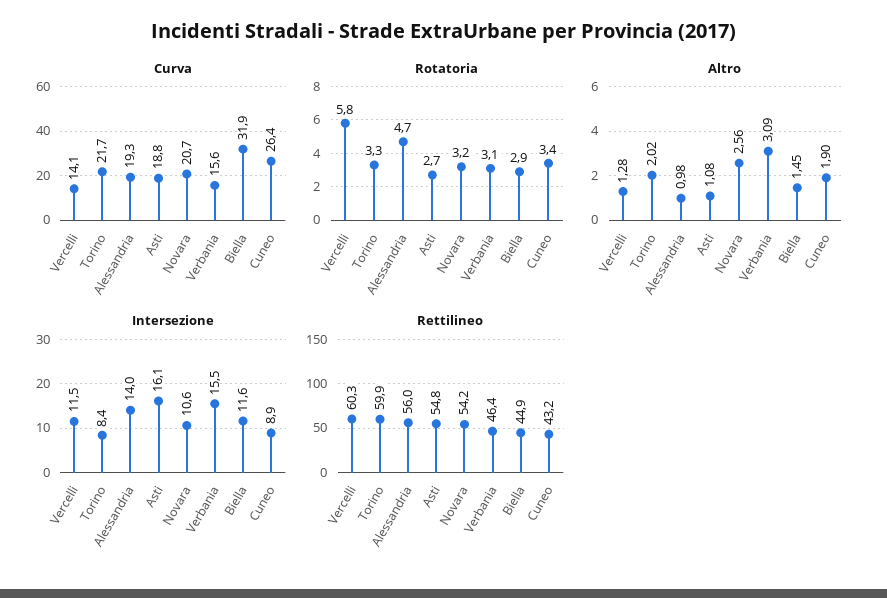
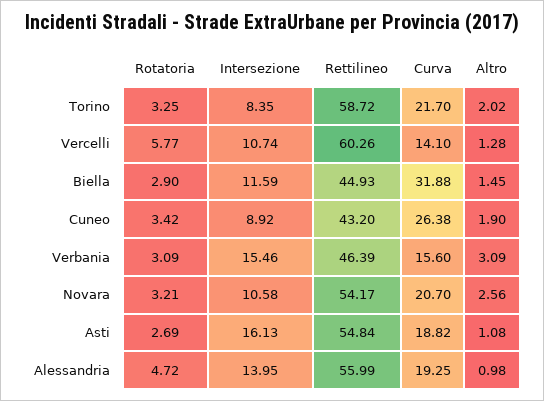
  {
    "Curva": {
      "Vercelli": 14.1,
      "Torino": 21.7,
      "Alessandria": 19.25,
      "Asti": 18.82,
      "Novara": 20.7,
      "Verbania": 15.6,
      "Biella": 31.88,
      "Cuneo": 26.38
    },
    "Rotatoria": {
      "Vercelli": 5.77,
      "Torino": 3.25,
      "Alessandria": 4.72,
      "Asti": 2.69,
      "Novara": 3.21,
      "Verbania": 3.09,
      "Biella": 2.9,
      "Cuneo": 3.42
    },
    "Altro": {
      "Vercelli": 1.28,
      "Torino": 2.02,
      "Alessandria": 0.98,
      "Asti": 1.08,
      "Novara": 2.56,
      "Verbania": 3.09,
      "Biella": 1.45,
      "Cuneo": 1.9
    },
    "Intersezione": {
-     "Vercelli": 11.5,
+     "Vercelli": 10.74,
      "Torino": 8.35,
      "Alessandria": 13.95,
      "Asti": 16.13,
      "Novara": 10.58,
      "Verbania": 15.46,
      "Biella": 11.59,
      "Cuneo": 8.92
    },
    "Rettilineo": {
      "Vercelli": 60.26,
-     "Torino": 59.9,
+     "Torino": 58.72,
      "Alessandria": 55.99,
      "Asti": 54.84,
      "Novara": 54.17,
      "Verbania": 46.39,
      "Biella": 44.93,
      "Cuneo": 43.2
    }
  }

